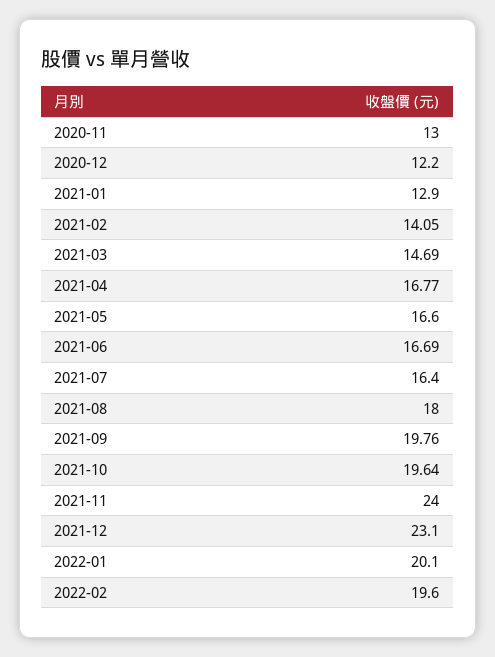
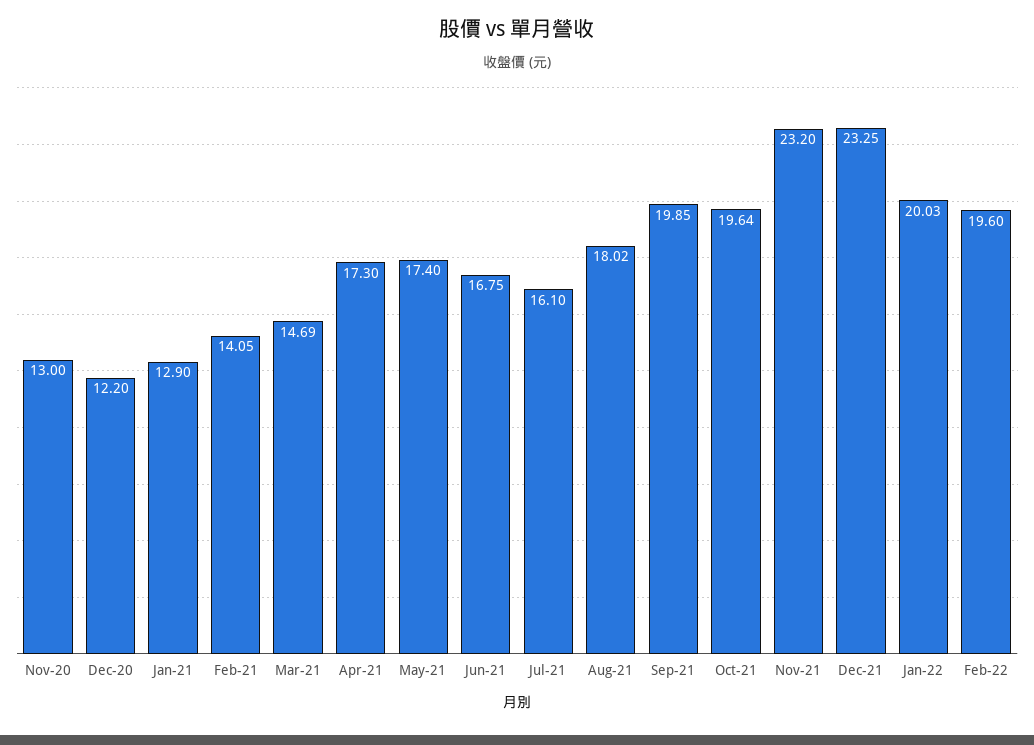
  {
    "2020-11": 13,
    "2020-12": 12.2,
    "2021-01": 12.9,
    "2021-02": 14.05,
    "2021-03": 14.69,
-   "2021-04": 16.77,
+   "2021-04": 17.3,
-   "2021-05": 16.6,
+   "2021-05": 17.4,
-   "2021-06": 16.69,
+   "2021-06": 16.75,
-   "2021-07": 16.4,
+   "2021-07": 16.1,
-   "2021-08": 18,
+   "2021-08": 18.02,
-   "2021-09": 19.76,
+   "2021-09": 19.85,
    "2021-10": 19.64,
-   "2021-11": 24,
+   "2021-11": 23.2,
-   "2021-12": 23.1,
+   "2021-12": 23.25,
-   "2022-01": 20.1,
+   "2022-01": 20.03,
    "2022-02": 19.6
  }

